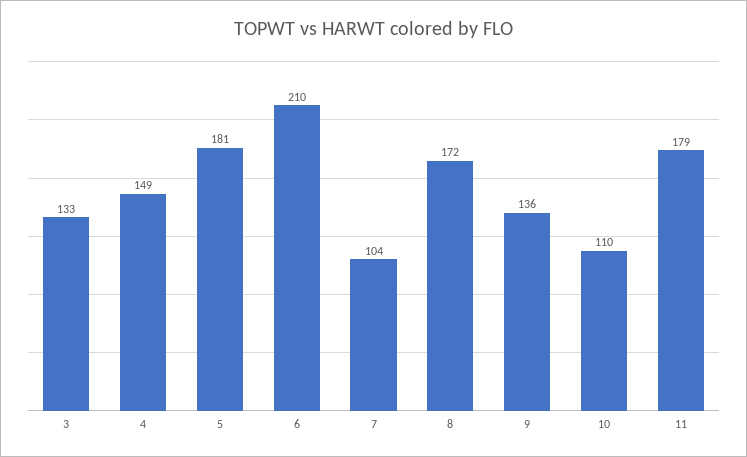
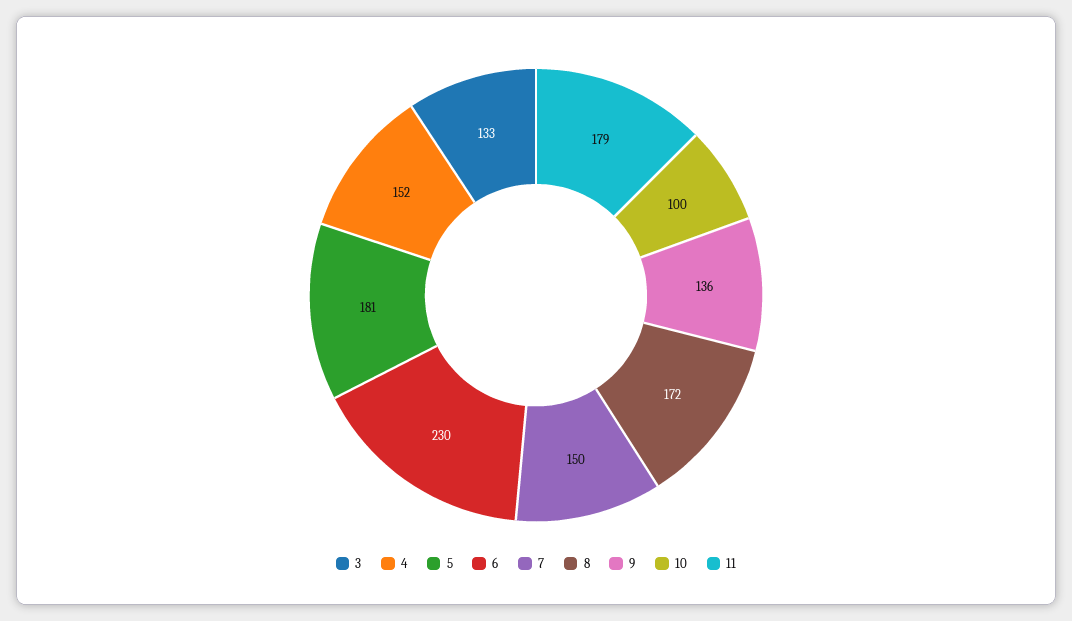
  {
    "3": 133,
-   "4": 149,
+   "4": 152,
    "5": 181,
-   "6": 210,
+   "6": 230,
-   "7": 104,
+   "7": 150,
    "8": 172,
    "9": 136,
-   "10": 110,
+   "10": 100,
    "11": 179
  }

